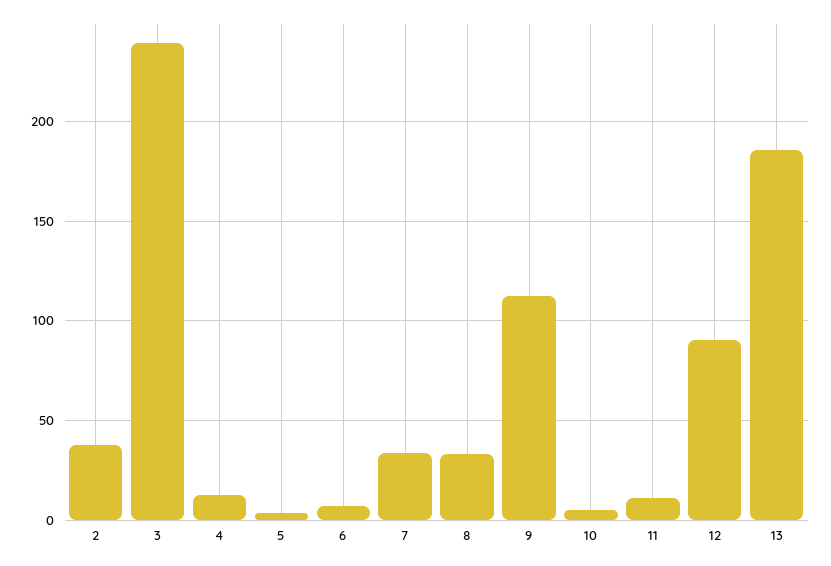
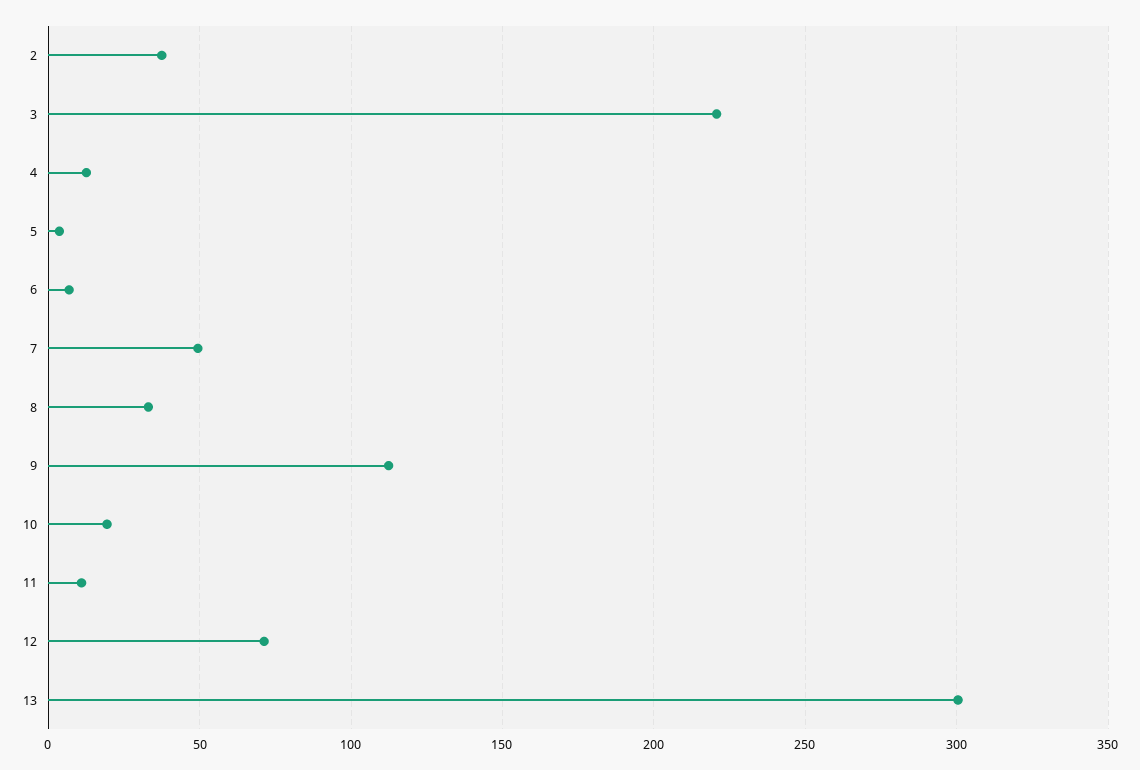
  {
    "2": 40,
-   "3": 240,
+   "3": 220,
    "4": 15,
    "5": 5,
    "6": 5,
-   "7": 35,
+   "7": 50,
    "8": 35,
    "9": 110,
-   "10": 5,
+   "10": 20,
    "11": 10,
-   "12": 90,
+   "12": 70,
-   "13": 185
+   "13": 300
  }

